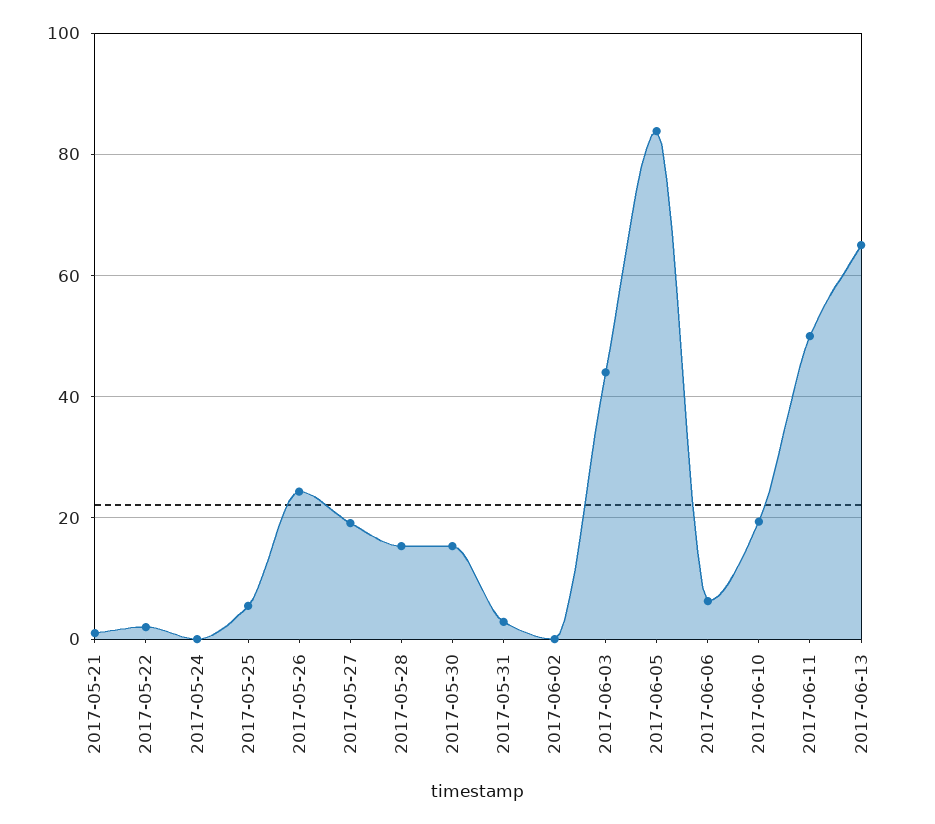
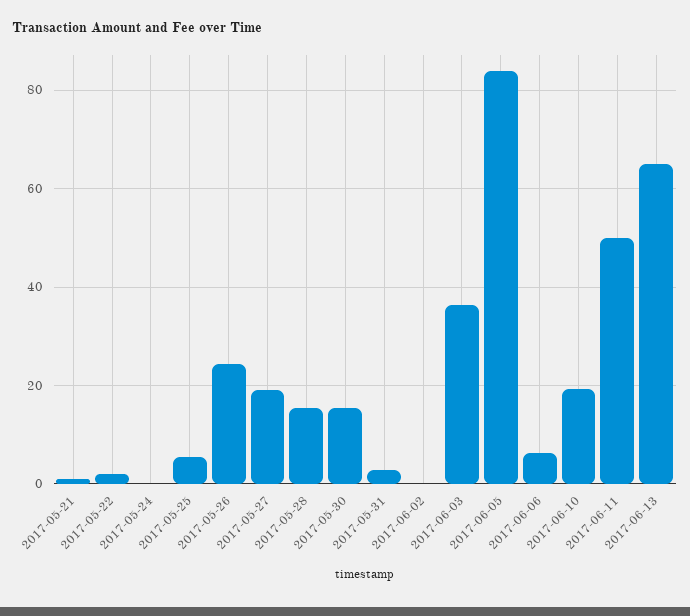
  {
    "2017-05-21": 2,
    "2017-05-22": 2,
    "2017-05-24": 0,
    "2017-05-25": 6,
    "2017-05-26": 24,
    "2017-05-27": 20,
    "2017-05-28": 16,
    "2017-05-30": 16,
    "2017-05-31": 2,
    "2017-06-02": 0,
-   "2017-06-03": 44,
+   "2017-06-03": 36,
    "2017-06-05": 84,
    "2017-06-06": 6,
    "2017-06-10": 20,
    "2017-06-11": 50,
    "2017-06-13": 66
  }

